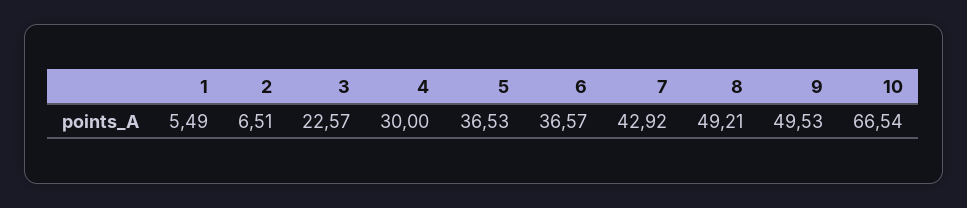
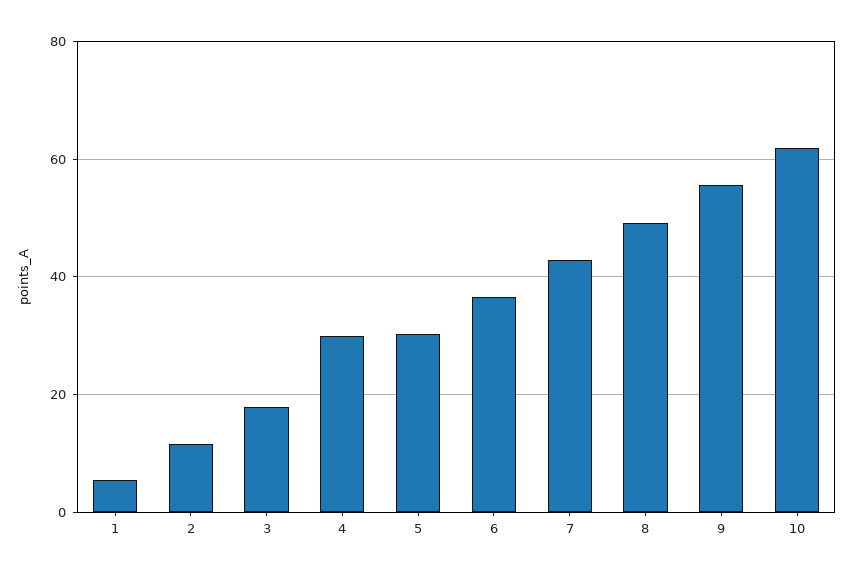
  {
    "1": 5.49,
-   "2": 6.51,
+   "2": 12,
-   "3": 22.57,
+   "3": 18,
    "4": 30,
-   "5": 36.53,
+   "5": 30,
    "6": 36.57,
    "7": 42.92,
    "8": 49.21,
-   "9": 49.53,
+   "9": 56,
-   "10": 66.54
+   "10": 62
  }

